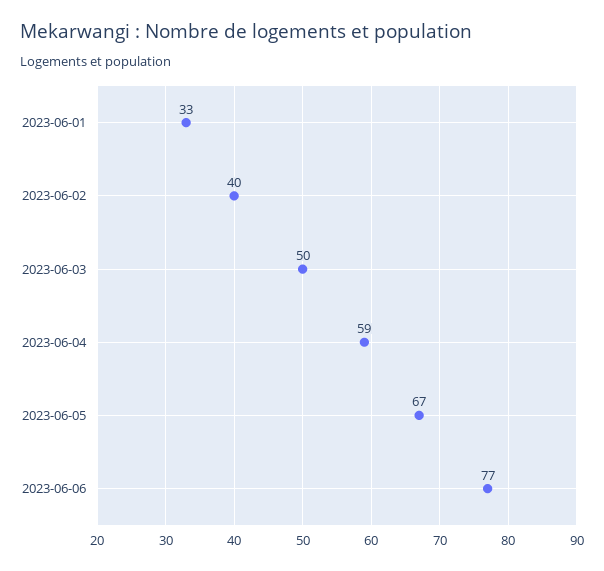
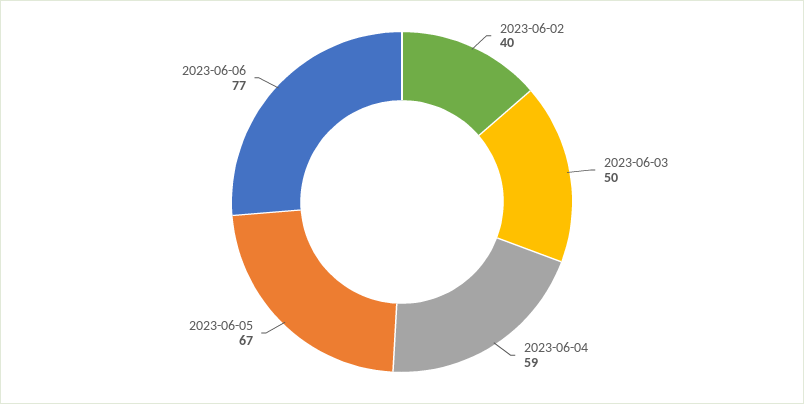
  {
-   "2023-06-01": 33,
    "2023-06-02": 40,
    "2023-06-03": 50,
    "2023-06-04": 59,
    "2023-06-05": 67,
    "2023-06-06": 77
  }

